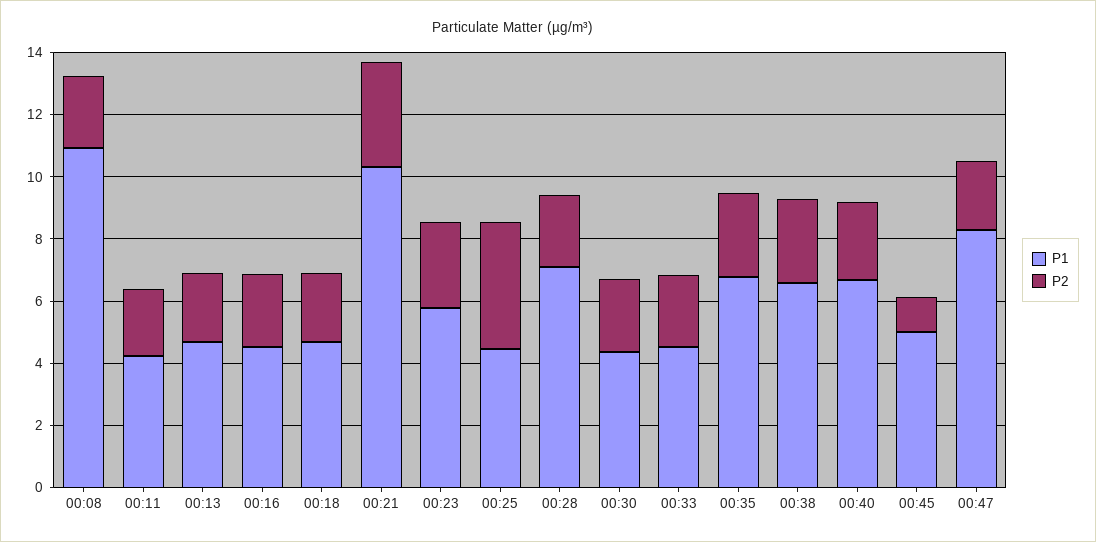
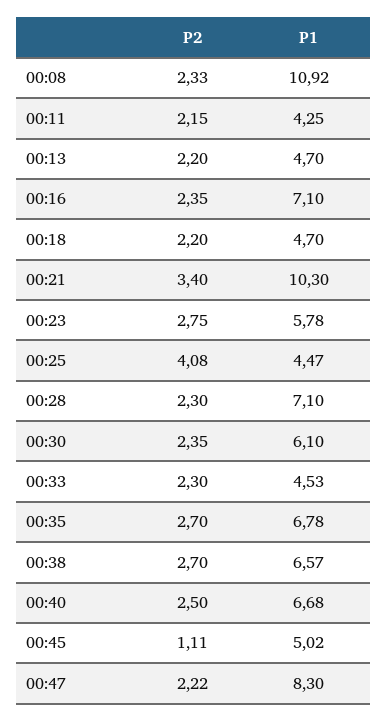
  {
    "P1": {
      "00:08": 10.92,
      "00:11": 4.25,
      "00:13": 4.7,
-     "00:16": 4.5,
+     "00:16": 7.1,
      "00:18": 4.7,
      "00:21": 10.3,
      "00:23": 5.78,
      "00:25": 4.47,
      "00:28": 7.1,
-     "00:30": 4.5,
+     "00:30": 6.1,
      "00:33": 4.53,
      "00:35": 6.78,
      "00:38": 6.57,
      "00:40": 6.68,
      "00:45": 5.02,
      "00:47": 8.3
    },
    "P2": {
      "00:08": 2.33,
      "00:11": 2.15,
      "00:13": 2.2,
      "00:16": 2.35,
      "00:18": 2.2,
      "00:21": 3.4,
      "00:23": 2.75,
      "00:25": 4.08,
      "00:28": 2.3,
      "00:30": 2.35,
      "00:33": 2.3,
      "00:35": 2.7,
      "00:38": 2.7,
      "00:40": 2.5,
      "00:45": 1.11,
      "00:47": 2.22
    }
  }

